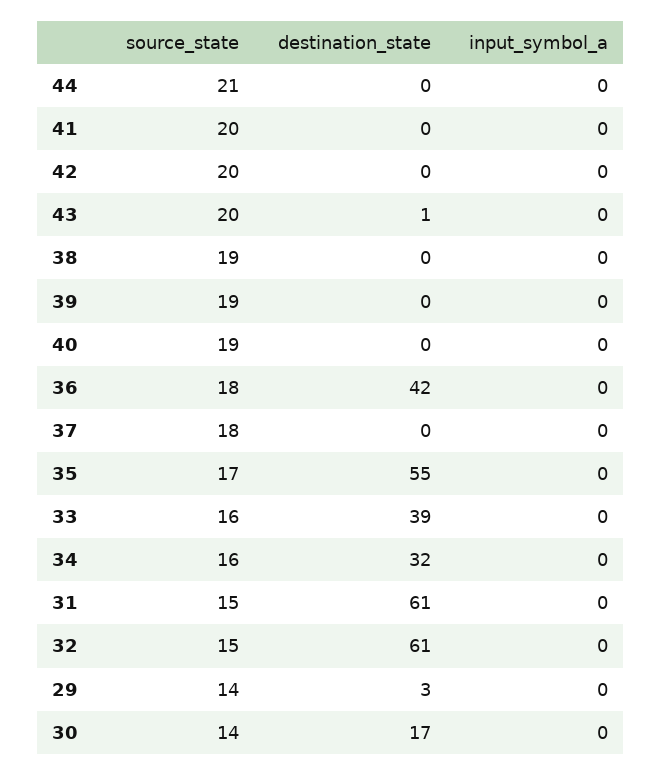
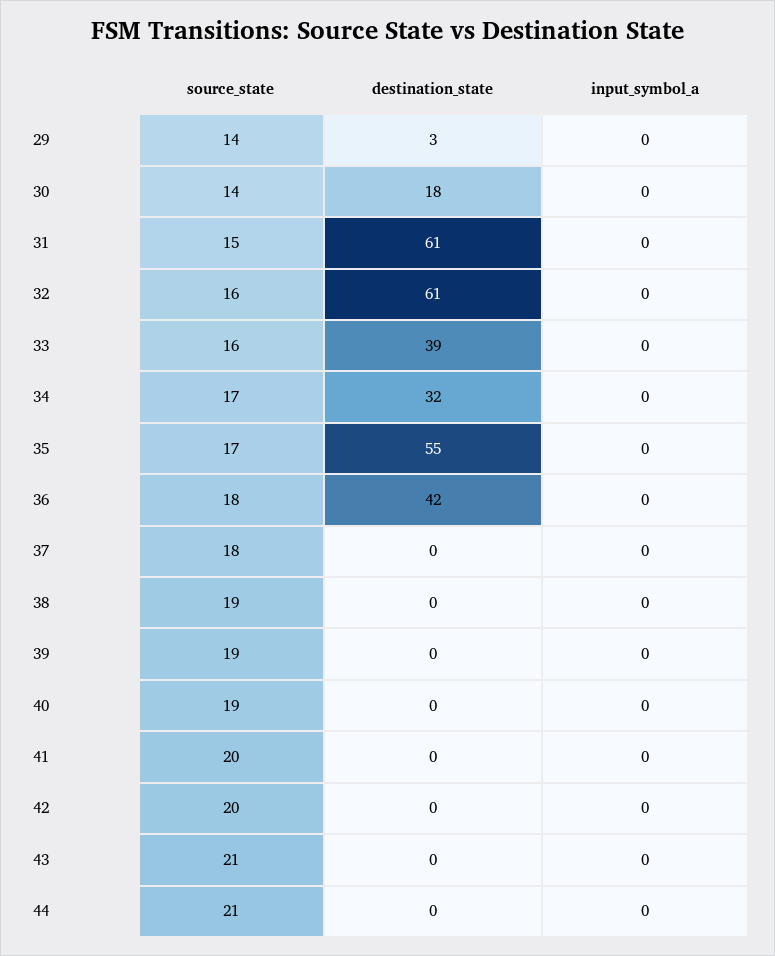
  {
    "source_state": {
      "44": 21,
      "41": 20,
      "42": 20,
-     "43": 20,
+     "43": 21,
      "38": 19,
      "39": 19,
      "40": 19,
      "36": 18,
      "37": 18,
      "35": 17,
      "33": 16,
-     "34": 16,
+     "34": 17,
      "31": 15,
-     "32": 15,
+     "32": 16,
      "29": 14,
      "30": 14
    },
    "destination_state": {
      "44": 0,
      "41": 0,
      "42": 0,
-     "43": 1,
+     "43": 0,
      "38": 0,
      "39": 0,
      "40": 0,
      "36": 42,
      "37": 0,
      "35": 55,
      "33": 39,
      "34": 32,
      "31": 61,
      "32": 61,
      "29": 3,
-     "30": 17
+     "30": 18
    },
    "input_symbol_a": {
      "44": 0,
      "41": 0,
      "42": 0,
      "43": 0,
      "38": 0,
      "39": 0,
      "40": 0,
      "36": 0,
      "37": 0,
      "35": 0,
      "33": 0,
      "34": 0,
      "31": 0,
      "32": 0,
      "29": 0,
      "30": 0
    }
  }

